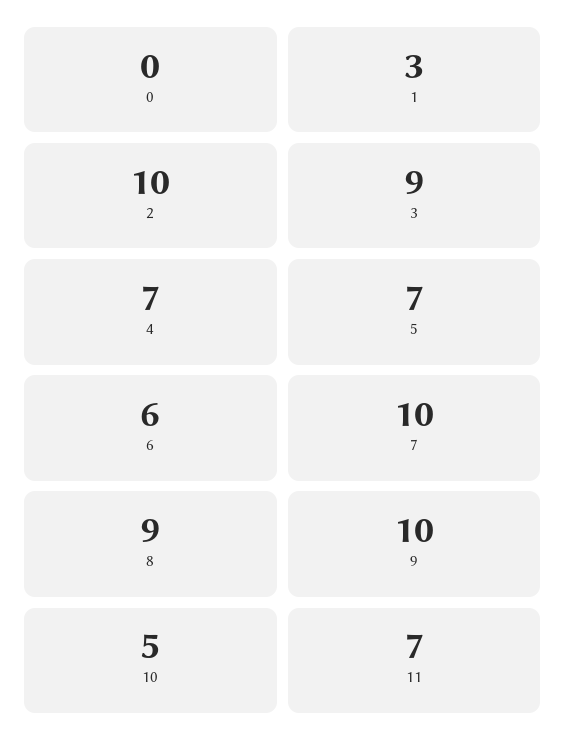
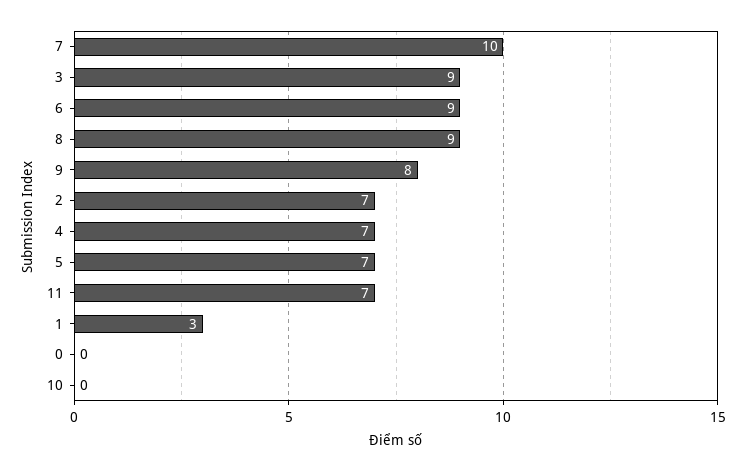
  {
    "0": 0,
    "1": 3,
-   "2": 10,
+   "2": 7,
    "3": 9,
    "4": 7,
    "5": 7,
-   "6": 6,
+   "6": 9,
    "7": 10,
    "8": 9,
-   "9": 10,
+   "9": 8,
-   "10": 5,
+   "10": 0,
    "11": 7
  }

